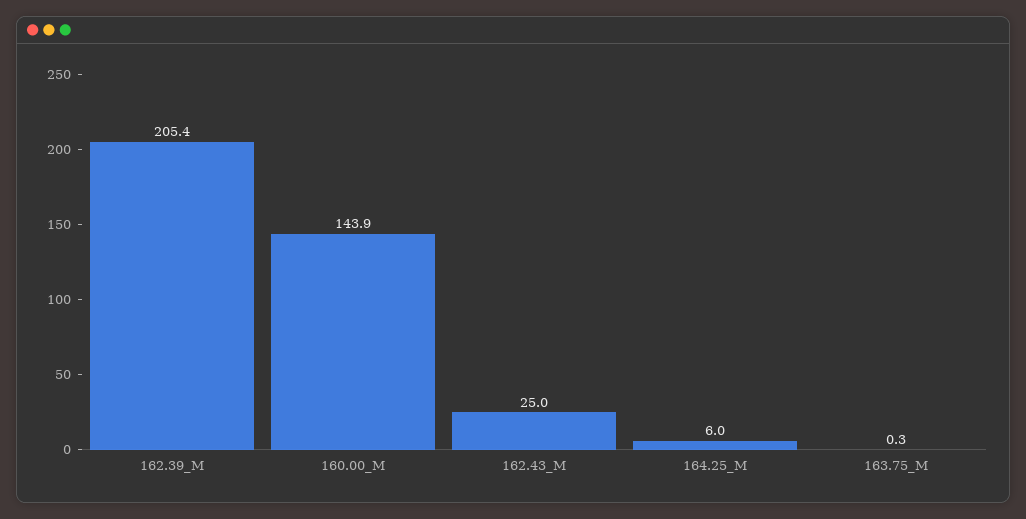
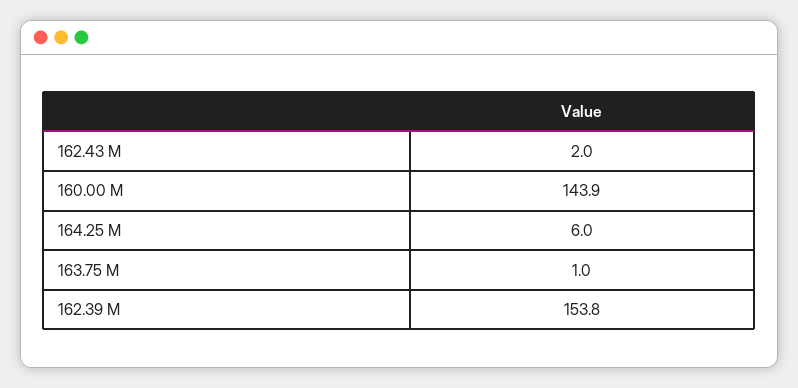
  {
-   "162.39_M": 205.4,
+   "162.39_M": 153.8,
    "160.00_M": 143.9,
-   "162.43_M": 25,
+   "162.43_M": 2,
    "164.25_M": 6,
-   "163.75_M": 0.3
+   "163.75_M": 1
  }

